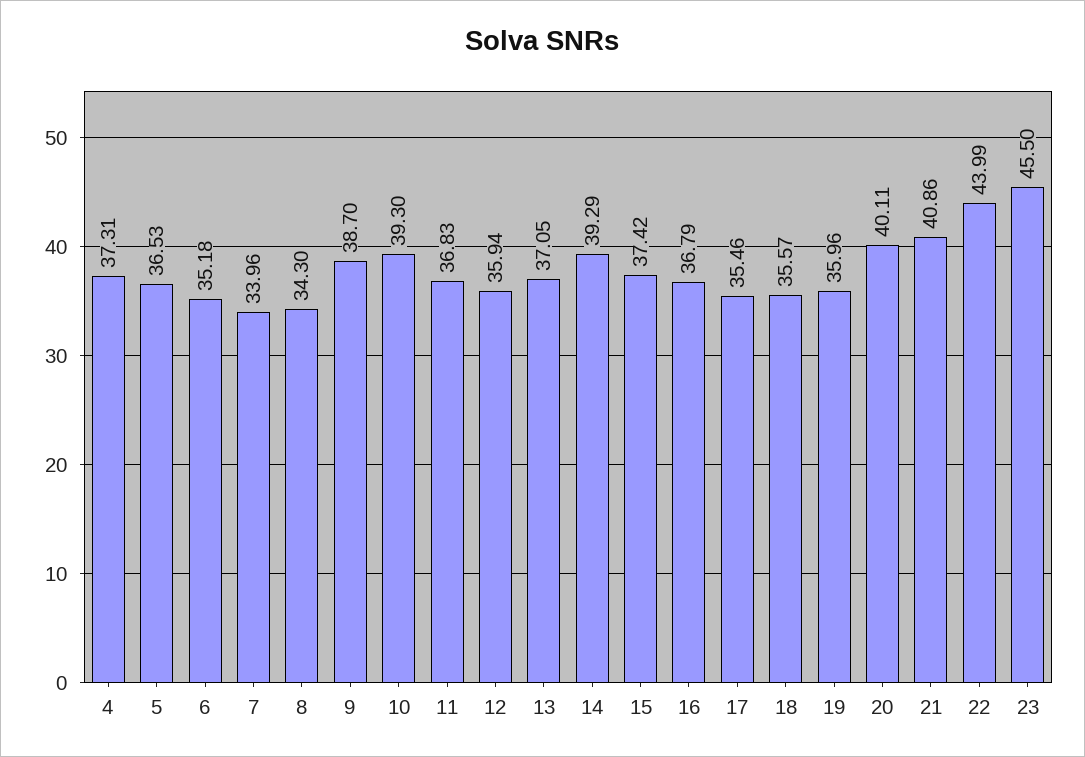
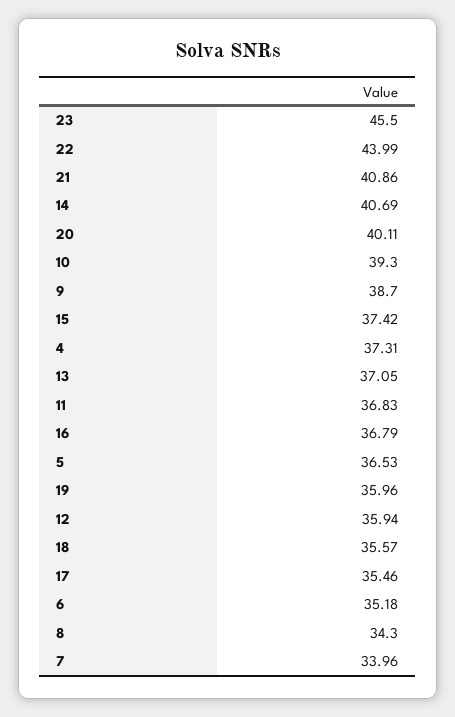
  {
    "4": 37.31,
    "5": 36.53,
    "6": 35.18,
    "7": 33.96,
    "8": 34.3,
    "9": 38.7,
    "10": 39.3,
    "11": 36.83,
    "12": 35.94,
    "13": 37.05,
-   "14": 39.29,
+   "14": 40.69,
    "15": 37.42,
    "16": 36.79,
    "17": 35.46,
    "18": 35.57,
    "19": 35.96,
    "20": 40.11,
    "21": 40.86,
    "22": 43.99,
    "23": 45.5
  }

